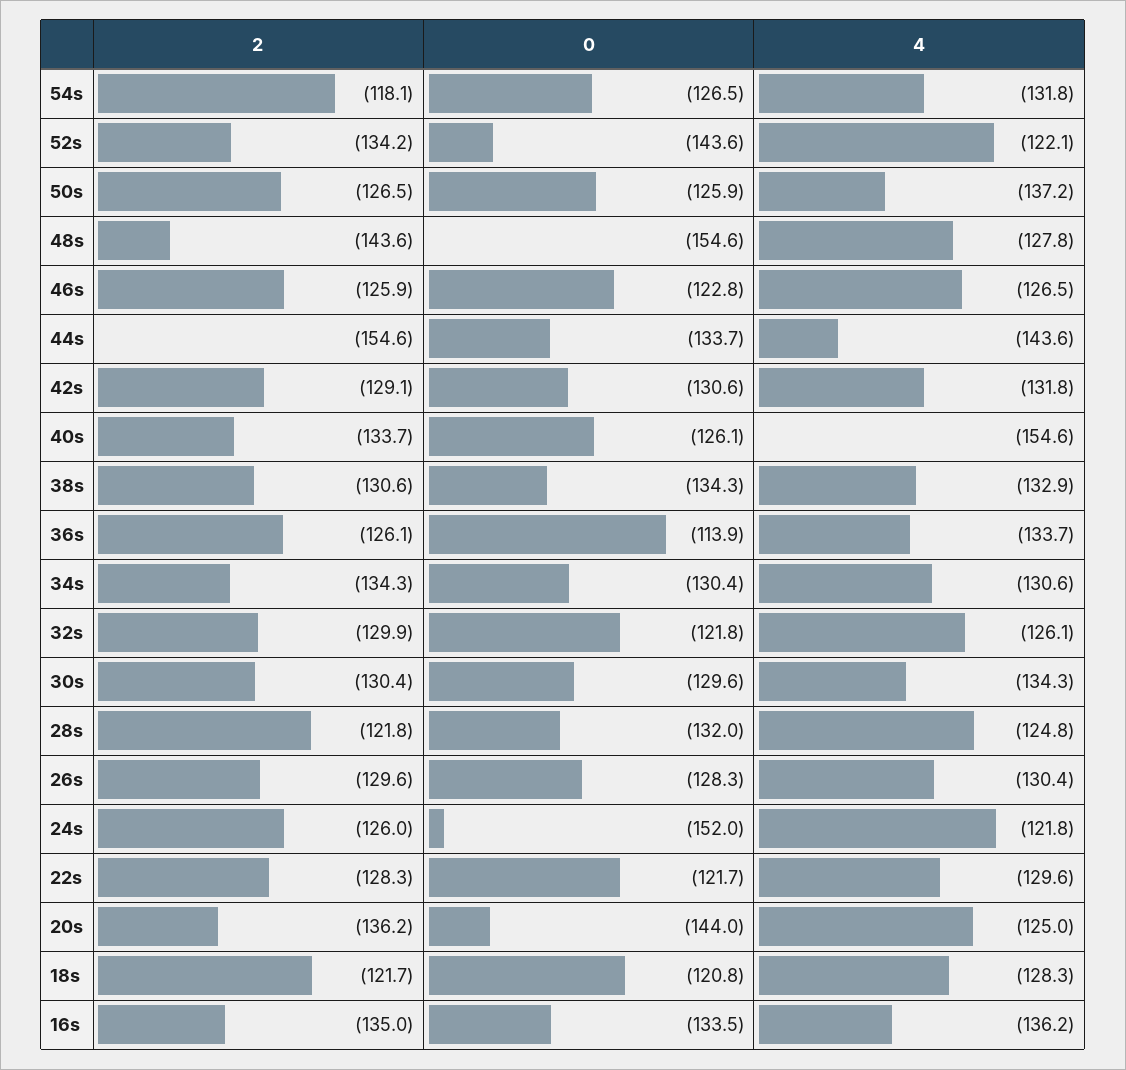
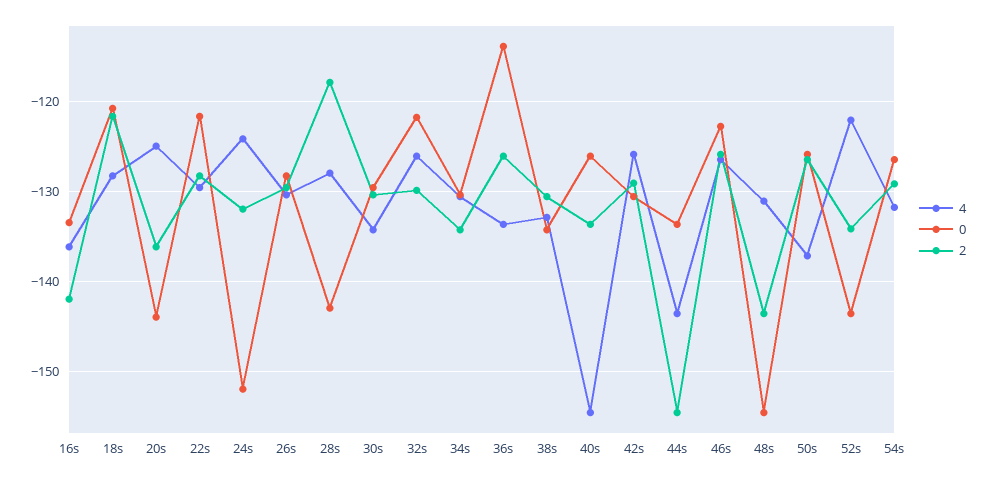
  {
    "2": {
-     "54s": -118.1,
+     "54s": -129,
      "52s": -134.2,
      "50s": -126.5,
      "48s": -143.6,
      "46s": -125.9,
      "44s": -154.6,
      "42s": -129.1,
      "40s": -133.7,
      "38s": -130.6,
      "36s": -126.1,
      "34s": -134.3,
      "32s": -129.9,
      "30s": -130.4,
-     "28s": -121.8,
+     "28s": -118,
      "26s": -129.6,
-     "24s": -126,
+     "24s": -132,
      "22s": -128.3,
      "20s": -136.2,
      "18s": -121.7,
-     "16s": -135
+     "16s": -142
    },
    "0": {
      "54s": -126.5,
      "52s": -143.6,
      "50s": -125.9,
      "48s": -154.6,
      "46s": -122.8,
      "44s": -133.7,
      "42s": -130.6,
      "40s": -126.1,
      "38s": -134.3,
      "36s": -113.9,
      "34s": -130.4,
      "32s": -121.8,
      "30s": -129.6,
-     "28s": -132,
+     "28s": -143,
      "26s": -128.3,
      "24s": -152,
      "22s": -121.7,
      "20s": -144,
      "18s": -120.8,
      "16s": -133.5
    },
    "4": {
      "54s": -131.8,
      "52s": -122.1,
      "50s": -137.2,
-     "48s": -127.8,
+     "48s": -131,
      "46s": -126.5,
      "44s": -143.6,
-     "42s": -131.8,
+     "42s": -126,
      "40s": -154.6,
      "38s": -132.9,
      "36s": -133.7,
      "34s": -130.6,
      "32s": -126.1,
      "30s": -134.3,
-     "28s": -124.8,
+     "28s": -128,
      "26s": -130.4,
-     "24s": -121.8,
+     "24s": -124,
      "22s": -129.6,
      "20s": -125,
      "18s": -128.3,
      "16s": -136.2
    }
  }

